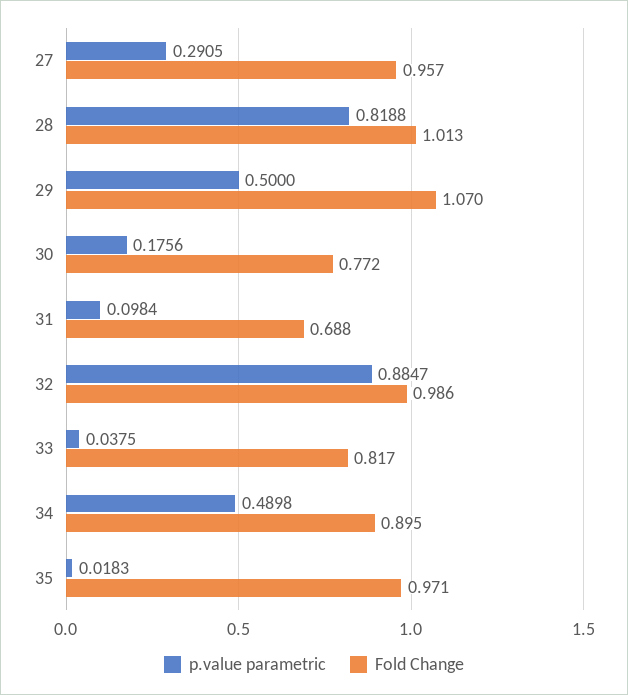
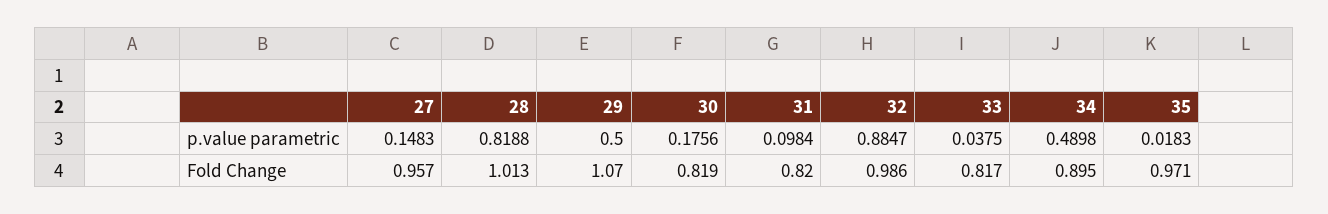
  {
    "p.value parametric": {
-     "27": 0.2905,
+     "27": 0.1483,
      "28": 0.8188,
      "29": 0.5,
      "30": 0.1756,
      "31": 0.0984,
      "32": 0.8847,
      "33": 0.0375,
      "34": 0.4898,
      "35": 0.0183
    },
    "Fold Change": {
      "27": 0.957,
      "28": 1.013,
      "29": 1.07,
-     "30": 0.772,
+     "30": 0.819,
-     "31": 0.688,
+     "31": 0.82,
      "32": 0.986,
      "33": 0.817,
      "34": 0.895,
      "35": 0.971
    }
  }

